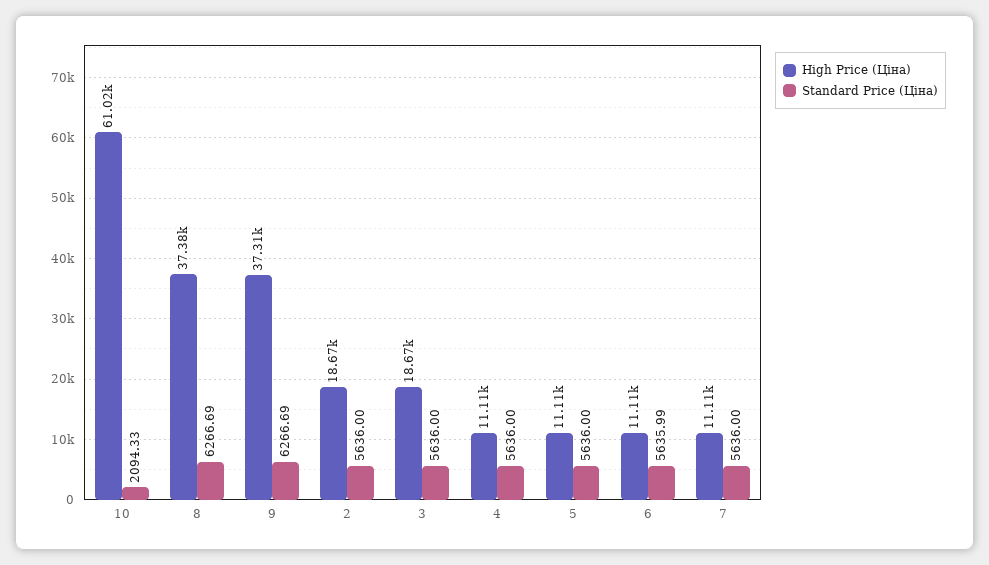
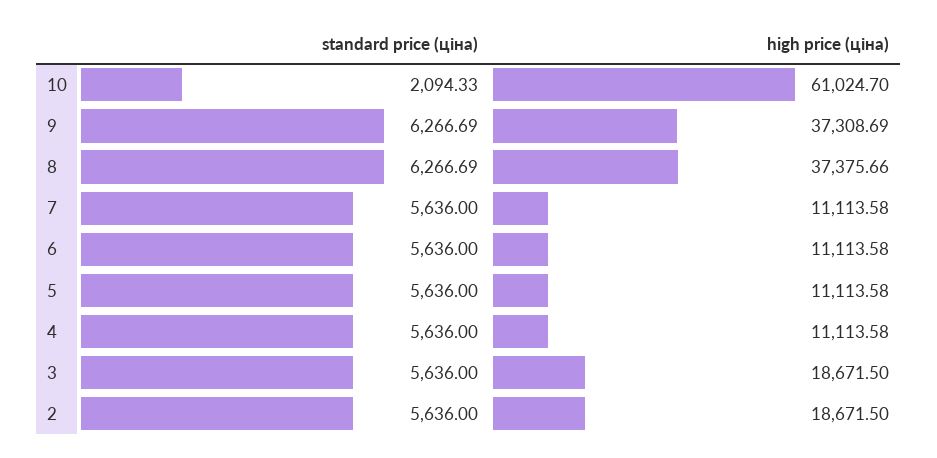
  {
    "High Price (Ціна)": {
      "10": 61024.7,
      "8": 37375.66,
      "9": 37308.69,
      "2": 18671.5,
      "3": 18671.5,
      "4": 11113.58,
      "5": 11113.58,
      "6": 11113.58,
      "7": 11113.58
    },
    "Standard Price (Ціна)": {
      "10": 2094.33,
      "8": 6266.69,
      "9": 6266.69,
      "2": 5636,
      "3": 5636,
      "4": 5636,
      "5": 5636,
-     "6": 5635.99,
+     "6": 5636,
      "7": 5636
    }
  }

